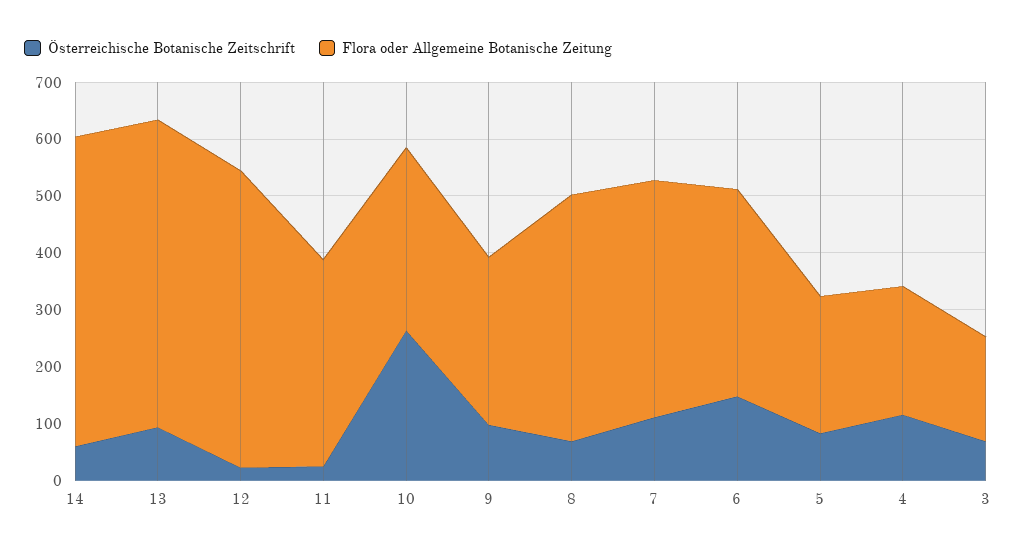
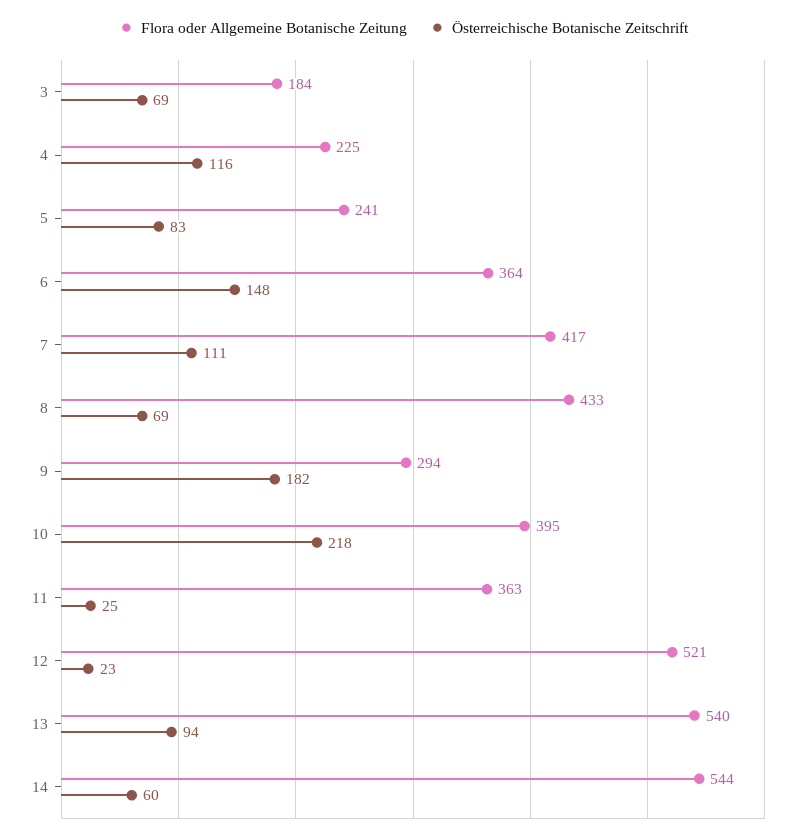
  {
    "Österreichische Botanische Zeitschrift": {
      "14": 60,
      "13": 94,
      "12": 23,
      "11": 25,
-     "10": 260,
+     "10": 218,
-     "9": 100,
+     "9": 182,
      "8": 69,
      "7": 111,
      "6": 148,
      "5": 83,
      "4": 116,
      "3": 69
    },
    "Flora oder Allgemeine Botanische Zeitung": {
      "14": 544,
      "13": 540,
      "12": 521,
      "11": 363,
-     "10": 320,
+     "10": 395,
      "9": 294,
      "8": 433,
      "7": 417,
      "6": 364,
      "5": 241,
      "4": 225,
      "3": 184
    }
  }

